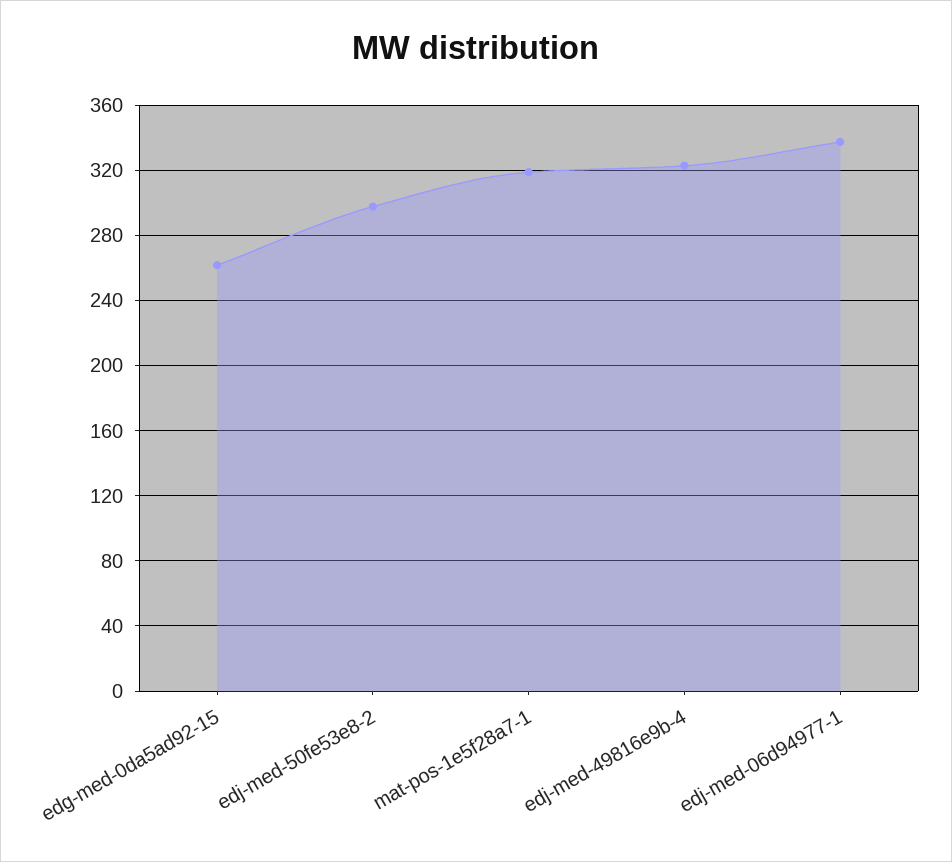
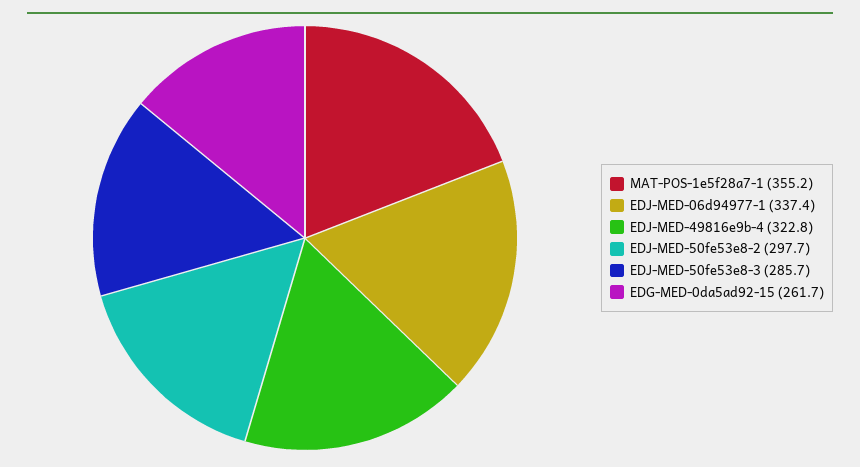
  {
    "edg-med-0da5ad92-15": 261.7,
    "edj-med-50fe53e8-2": 297.7,
-   "mat-pos-1e5f28a7-1": 320,
+   "mat-pos-1e5f28a7-1": 355.2,
    "edj-med-49816e9b-4": 322.8,
-   "edj-med-06d94977-1": 337.4
+   "edj-med-06d94977-1": 337.4,
+   "EDJ-MED-50fe53e8-3": 285.7
  }

